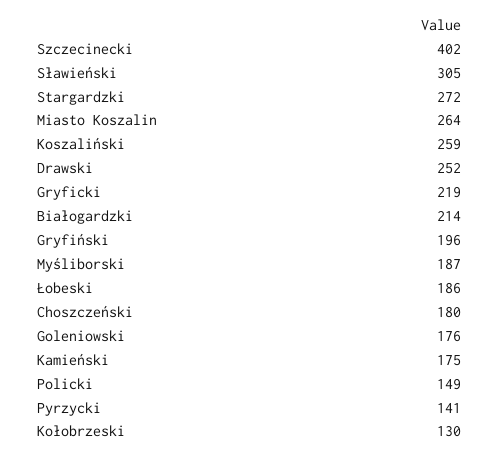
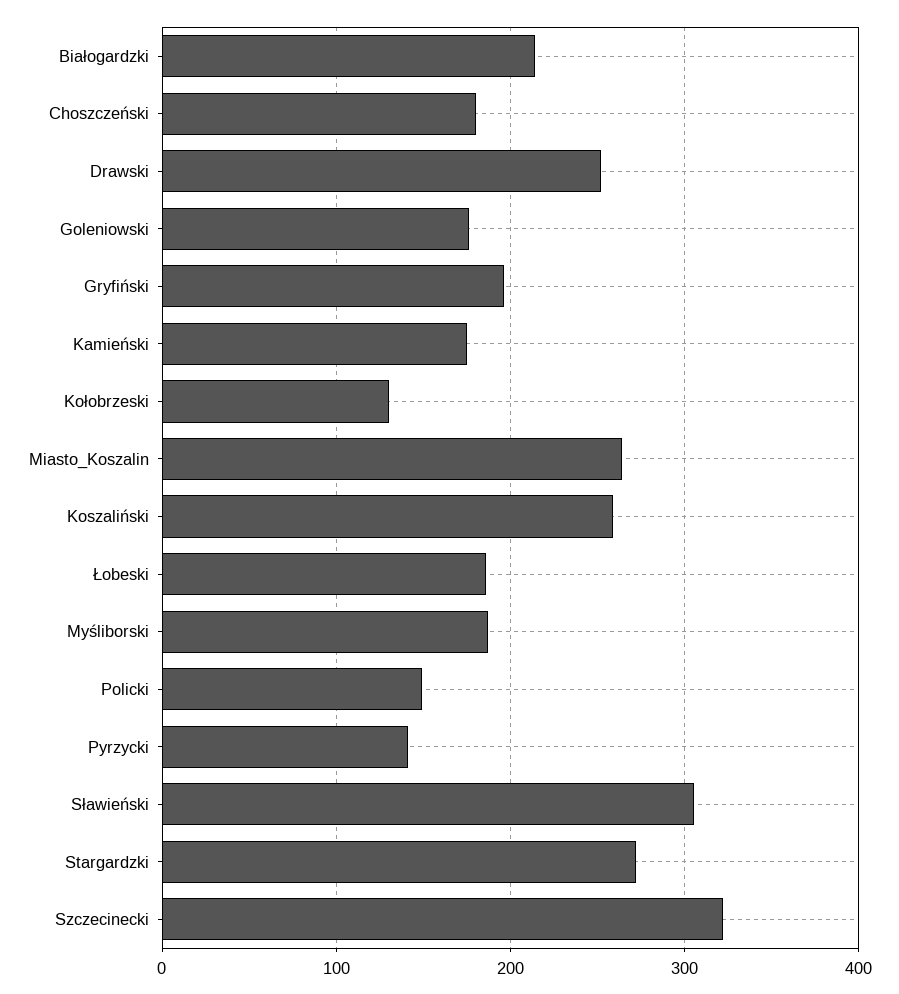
  {
-   "Szczecinecki": 402,
+   "Szczecinecki": 320,
    "Sławieński": 305,
    "Stargardzki": 272,
    "Miasto Koszalin": 264,
    "Koszaliński": 259,
    "Drawski": 252,
-   "Gryficki": 219,
    "Białogardzki": 214,
    "Gryfiński": 196,
    "Myśliborski": 187,
    "Łobeski": 186,
    "Choszczeński": 180,
    "Goleniowski": 176,
    "Kamieński": 175,
    "Policki": 149,
    "Pyrzycki": 141,
    "Kołobrzeski": 130
  }

